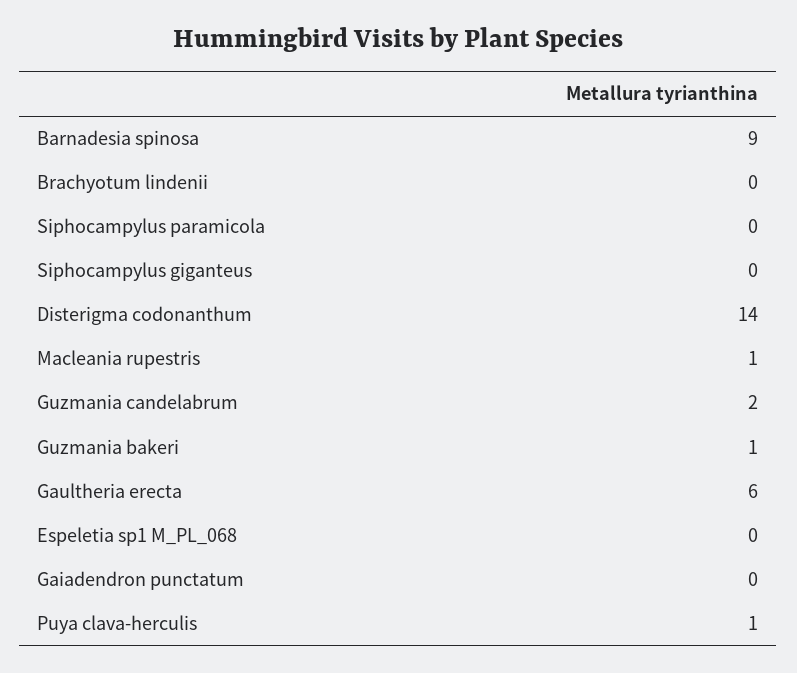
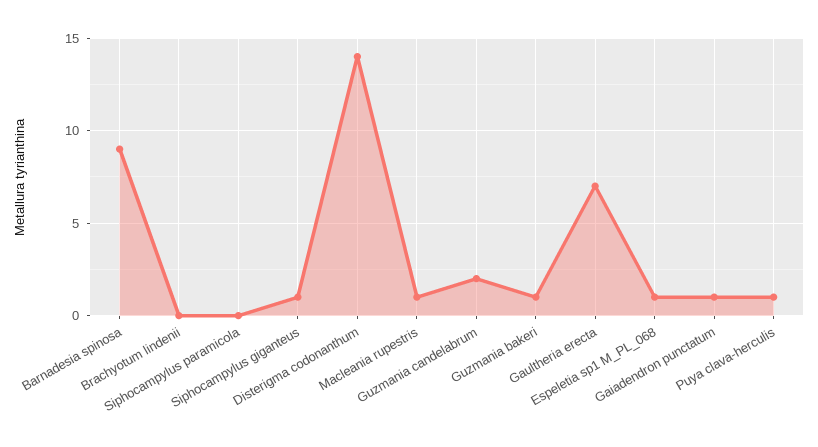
  {
    "Barnadesia spinosa": 9,
    "Brachyotum lindenii": 0,
    "Siphocampylus paramicola": 0,
-   "Siphocampylus giganteus": 0,
+   "Siphocampylus giganteus": 1,
    "Disterigma codonanthum": 14,
    "Macleania rupestris": 1,
    "Guzmania candelabrum": 2,
    "Guzmania bakeri": 1,
-   "Gaultheria erecta": 6,
+   "Gaultheria erecta": 7,
-   "Espeletia sp1 M_PL_068": 0,
+   "Espeletia sp1 M_PL_068": 1,
-   "Gaiadendron punctatum": 0,
+   "Gaiadendron punctatum": 1,
    "Puya clava-herculis": 1
  }

